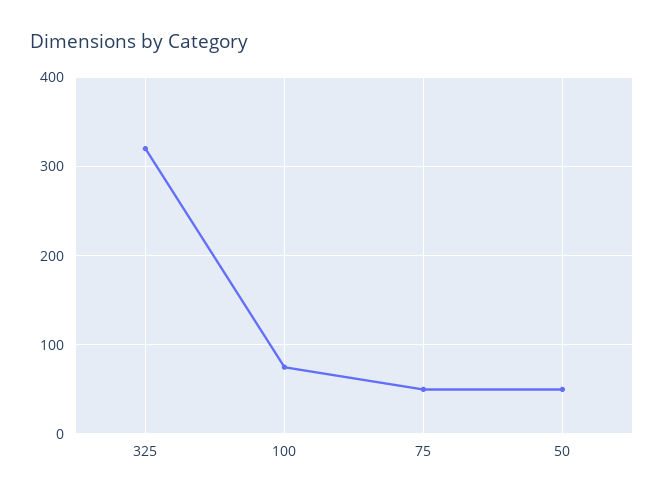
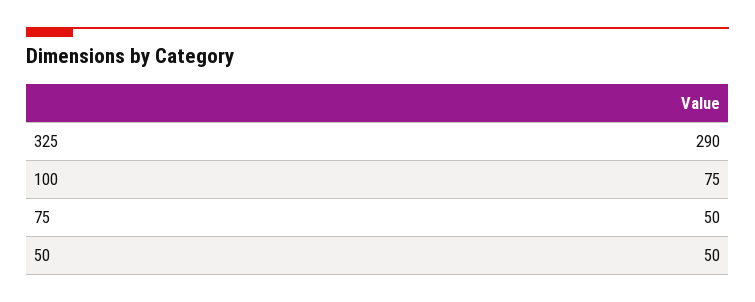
  {
-   "325": 320,
+   "325": 290,
    "100": 75,
    "75": 50,
    "50": 50
  }

